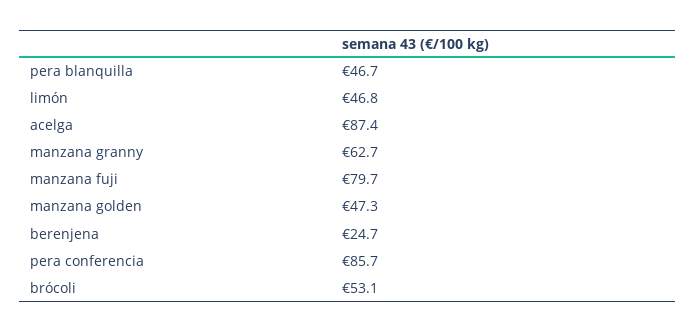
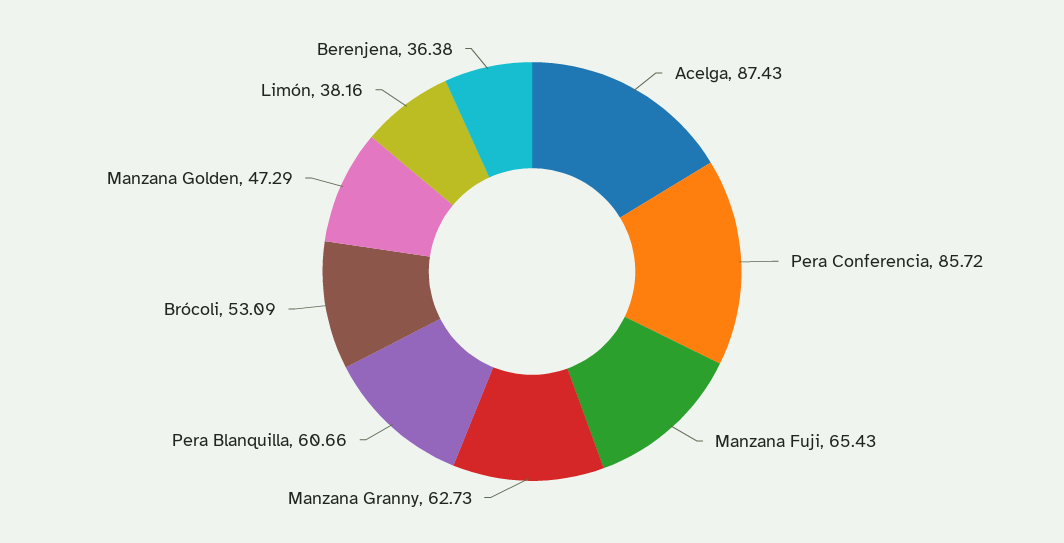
  {
-   "pera blanquilla": 46.7,
+   "pera blanquilla": 60.66,
-   "limón": 46.8,
+   "limón": 38.16,
    "acelga": 87.43,
    "manzana granny": 62.73,
-   "manzana fuji": 79.7,
+   "manzana fuji": 65.43,
    "manzana golden": 47.29,
-   "berenjena": 24.7,
+   "berenjena": 36.38,
    "pera conferencia": 85.72,
    "brócoli": 53.09
  }

